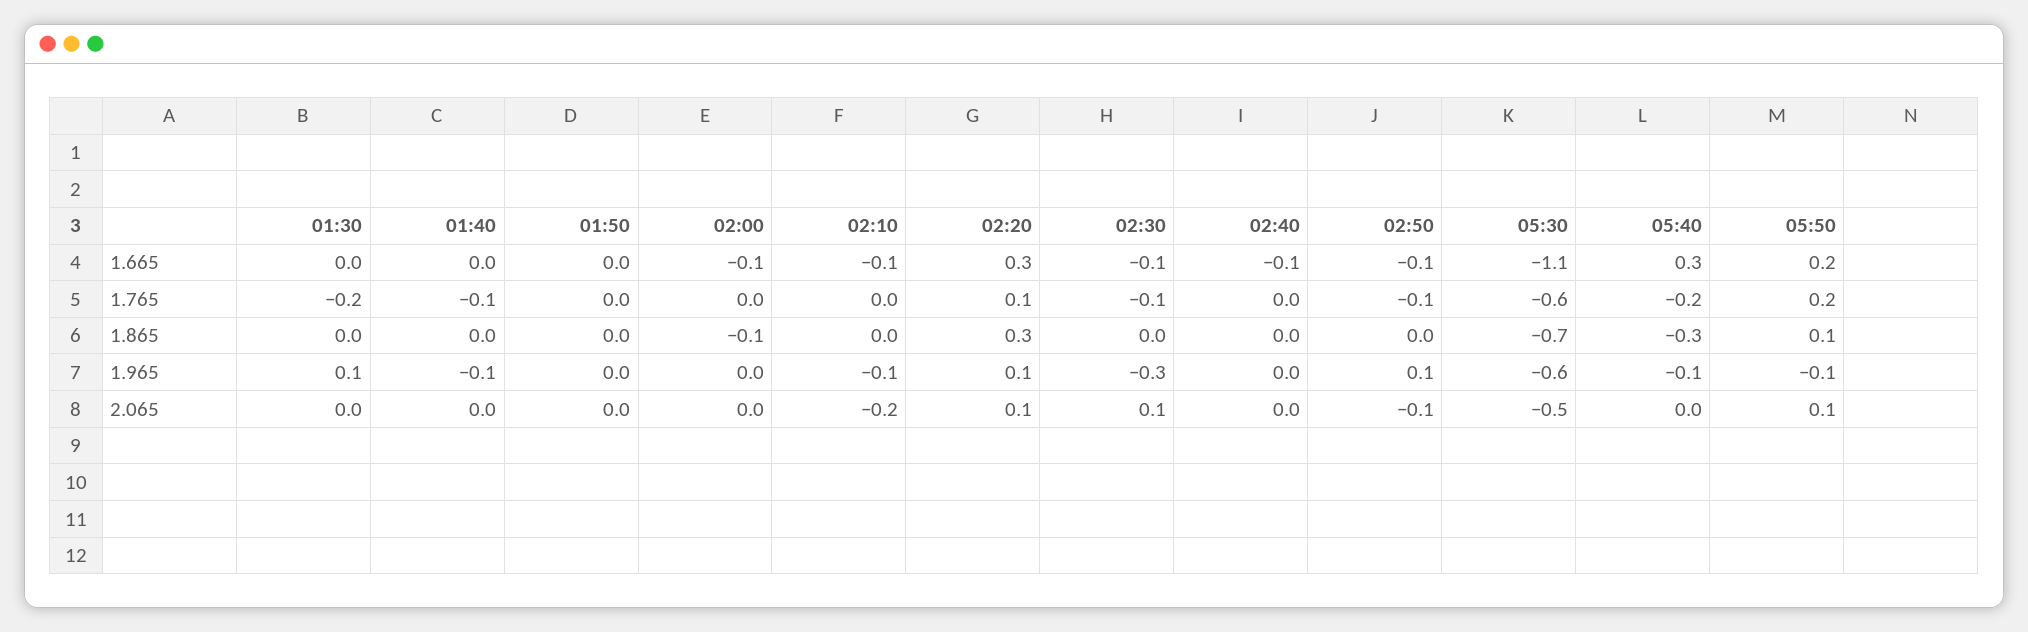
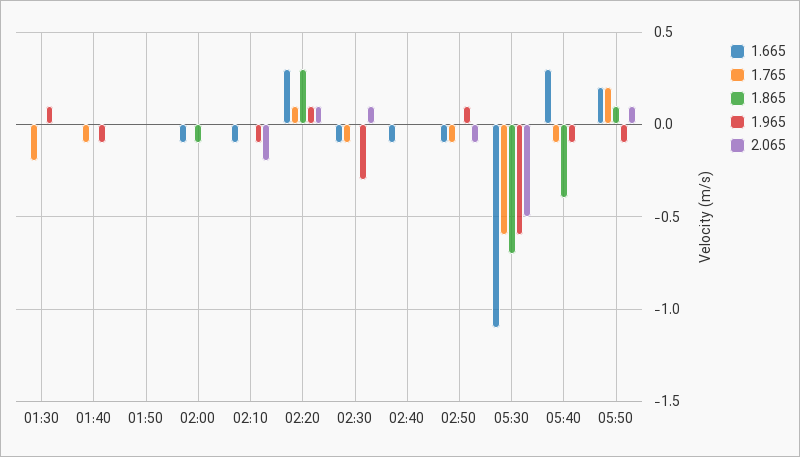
  {
    "1.665": {
      "01:30": 0,
      "01:40": 0,
      "01:50": 0,
      "02:00": -0.1,
      "02:10": -0.1,
      "02:20": 0.3,
      "02:30": -0.1,
      "02:40": -0.1,
      "02:50": -0.1,
      "05:30": -1.1,
      "05:40": 0.3,
      "05:50": 0.2
    },
    "1.765": {
      "01:30": -0.2,
      "01:40": -0.1,
      "01:50": 0,
      "02:00": 0,
      "02:10": 0,
      "02:20": 0.1,
      "02:30": -0.1,
      "02:40": 0,
      "02:50": -0.1,
      "05:30": -0.6,
-     "05:40": -0.2,
+     "05:40": -0.1,
      "05:50": 0.2
    },
    "1.865": {
      "01:30": 0,
      "01:40": 0,
      "01:50": 0,
      "02:00": -0.1,
      "02:10": 0,
      "02:20": 0.3,
      "02:30": 0,
      "02:40": 0,
      "02:50": 0,
      "05:30": -0.7,
-     "05:40": -0.3,
+     "05:40": -0.4,
      "05:50": 0.1
    },
    "1.965": {
      "01:30": 0.1,
      "01:40": -0.1,
      "01:50": 0,
      "02:00": 0,
      "02:10": -0.1,
      "02:20": 0.1,
      "02:30": -0.3,
      "02:40": 0,
      "02:50": 0.1,
      "05:30": -0.6,
      "05:40": -0.1,
      "05:50": -0.1
    },
    "2.065": {
      "01:30": 0,
      "01:40": 0,
      "01:50": 0,
      "02:00": 0,
      "02:10": -0.2,
      "02:20": 0.1,
      "02:30": 0.1,
      "02:40": 0,
      "02:50": -0.1,
      "05:30": -0.5,
      "05:40": 0,
      "05:50": 0.1
    }
  }

